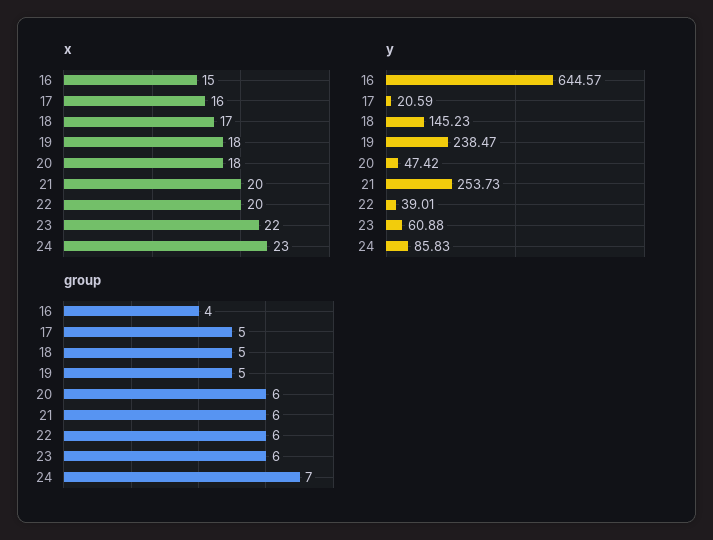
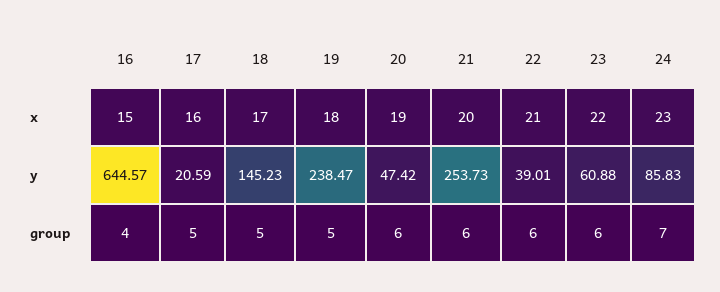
  {
    "x": {
      "16": 15,
      "17": 16,
      "18": 17,
      "19": 18,
-     "20": 18,
+     "20": 19,
      "21": 20,
-     "22": 20,
+     "22": 21,
      "23": 22,
      "24": 23
    },
    "y": {
      "16": 644.57,
      "17": 20.59,
      "18": 145.23,
      "19": 238.47,
      "20": 47.42,
      "21": 253.73,
      "22": 39.01,
      "23": 60.88,
      "24": 85.83
    },
    "group": {
      "16": 4,
      "17": 5,
      "18": 5,
      "19": 5,
      "20": 6,
      "21": 6,
      "22": 6,
      "23": 6,
      "24": 7
    }
  }

